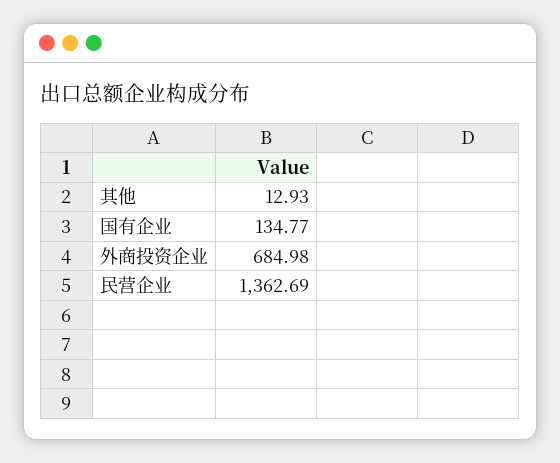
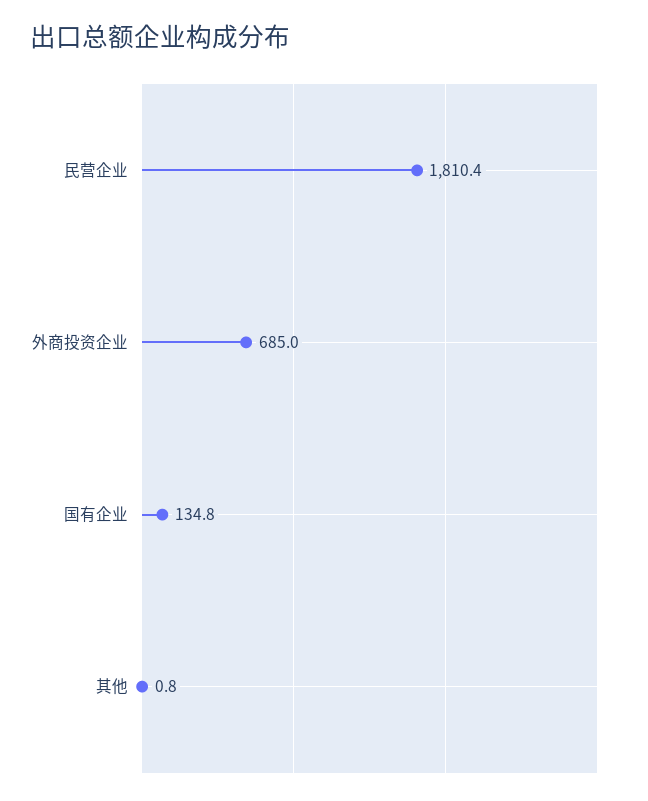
  {
-   "其他": 12.93,
+   "其他": 0.8,
    "国有企业": 134.77,
    "外商投资企业": 684.98,
-   "民营企业": 1362.69
+   "民营企业": 1810.4
  }

